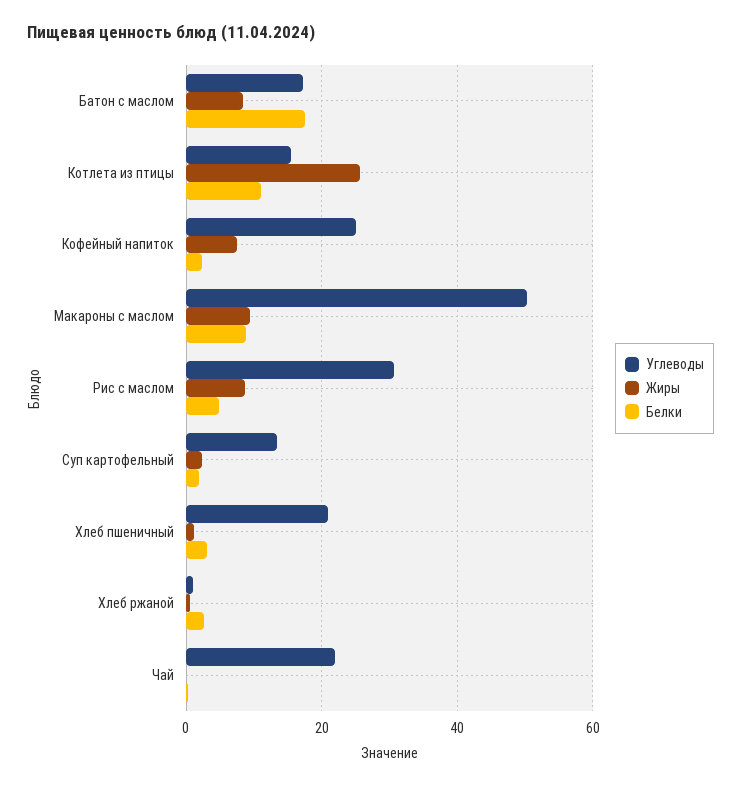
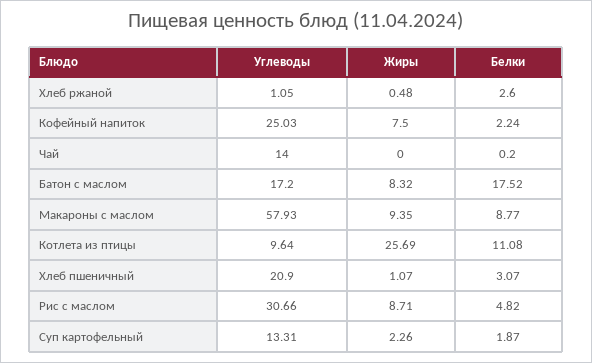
  {
    "Углеводы": {
      "Батон с маслом": 17.2,
-     "Котлета из птицы": 16,
+     "Котлета из птицы": 9.64,
      "Кофейный напиток": 25.03,
-     "Макароны с маслом": 50,
+     "Макароны с маслом": 57.93,
      "Рис с маслом": 30.66,
      "Суп картофельный": 13.31,
      "Хлеб пшеничный": 20.9,
      "Хлеб ржаной": 1.05,
-     "Чай": 22
+     "Чай": 14
    },
    "Жиры": {
      "Батон с маслом": 8.32,
      "Котлета из птицы": 25.69,
      "Кофейный напиток": 7.5,
      "Макароны с маслом": 9.35,
      "Рис с маслом": 8.71,
      "Суп картофельный": 2.26,
      "Хлеб пшеничный": 1.07,
      "Хлеб ржаной": 0.48,
      "Чай": 0
    },
    "Белки": {
      "Батон с маслом": 17.52,
      "Котлета из птицы": 11.08,
      "Кофейный напиток": 2.24,
      "Макароны с маслом": 8.77,
      "Рис с маслом": 4.82,
      "Суп картофельный": 1.87,
      "Хлеб пшеничный": 3.07,
      "Хлеб ржаной": 2.6,
      "Чай": 0.2
    }
  }

